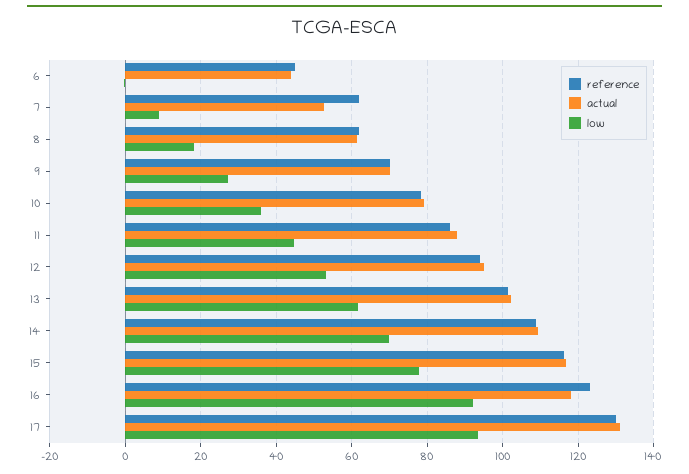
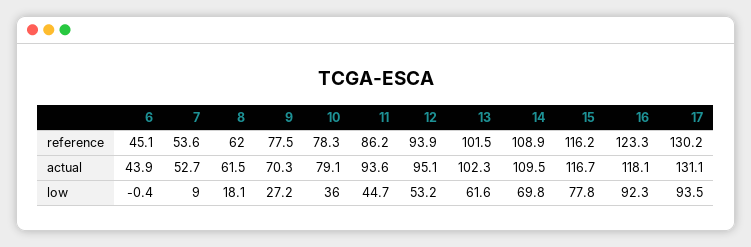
  {
    "reference": {
      "6": 45.1,
-     "7": 62,
+     "7": 53.6,
      "8": 62,
-     "9": 70,
+     "9": 77.5,
      "10": 78.3,
      "11": 86.2,
      "12": 93.9,
      "13": 101.5,
      "14": 108.9,
      "15": 116.2,
      "16": 123.3,
      "17": 130.2
    },
    "actual": {
      "6": 43.9,
      "7": 52.7,
      "8": 61.5,
      "9": 70.3,
      "10": 79.1,
-     "11": 88,
+     "11": 93.6,
      "12": 95.1,
      "13": 102.3,
      "14": 109.5,
      "15": 116.7,
      "16": 118.1,
      "17": 131.1
    },
    "low": {
      "6": -0.4,
      "7": 9,
      "8": 18.1,
      "9": 27.2,
      "10": 36,
      "11": 44.7,
      "12": 53.2,
      "13": 61.6,
      "14": 69.8,
      "15": 77.8,
      "16": 92.3,
      "17": 93.5
    }
  }

